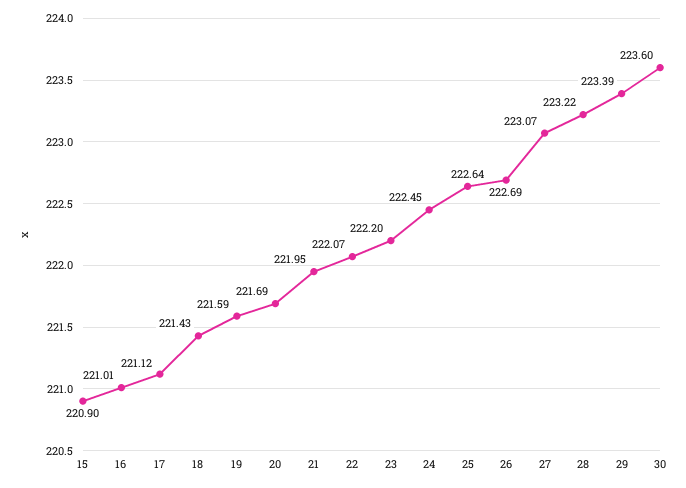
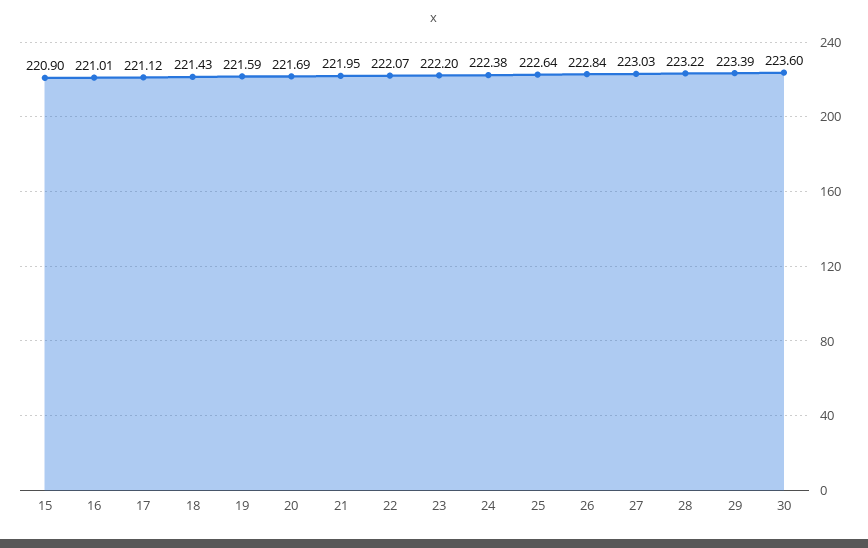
  {
    "15": 220.9,
    "16": 221.01,
    "17": 221.12,
    "18": 221.43,
    "19": 221.59,
    "20": 221.69,
    "21": 221.95,
    "22": 222.07,
    "23": 222.2,
-   "24": 222.45,
+   "24": 222.38,
    "25": 222.64,
-   "26": 222.69,
+   "26": 222.84,
-   "27": 223.07,
+   "27": 223.03,
    "28": 223.22,
    "29": 223.39,
    "30": 223.6
  }

